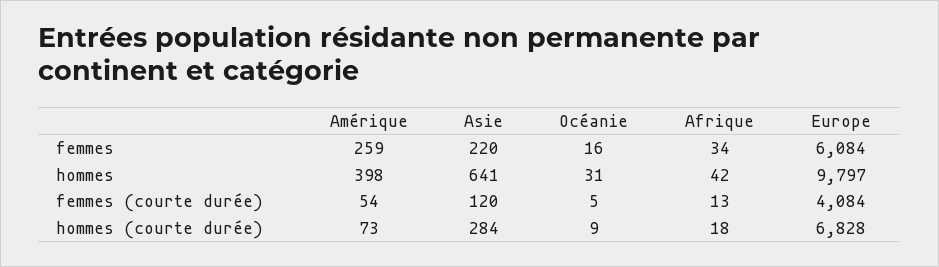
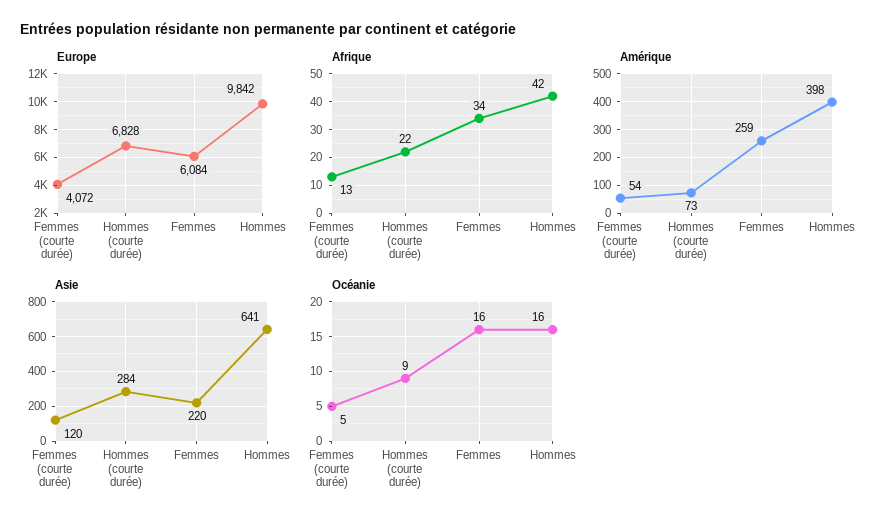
  {
    "Amérique": {
      "femmes": 259,
      "hommes": 398,
      "femmes (courte durée)": 54,
      "hommes (courte durée)": 73
    },
    "Asie": {
      "femmes": 220,
      "hommes": 641,
      "femmes (courte durée)": 120,
      "hommes (courte durée)": 284
    },
    "Océanie": {
      "femmes": 16,
-     "hommes": 31,
+     "hommes": 16,
      "femmes (courte durée)": 5,
      "hommes (courte durée)": 9
    },
    "Afrique": {
      "femmes": 34,
      "hommes": 42,
      "femmes (courte durée)": 13,
-     "hommes (courte durée)": 18
+     "hommes (courte durée)": 22
    },
    "Europe": {
      "femmes": 6084,
-     "hommes": 9797,
+     "hommes": 9842,
-     "femmes (courte durée)": 4084,
+     "femmes (courte durée)": 4072,
      "hommes (courte durée)": 6828
    }
  }

